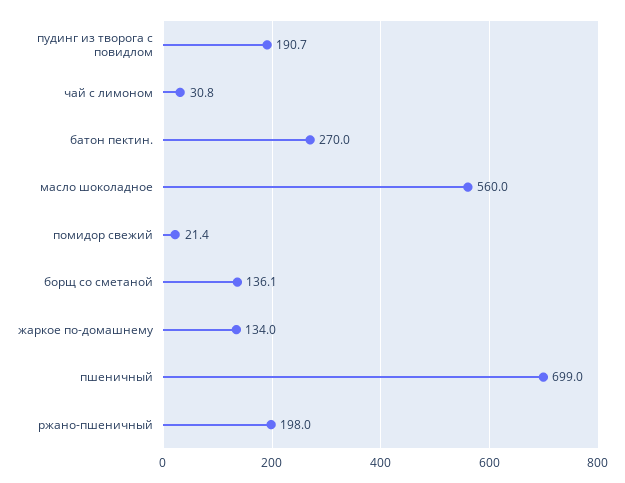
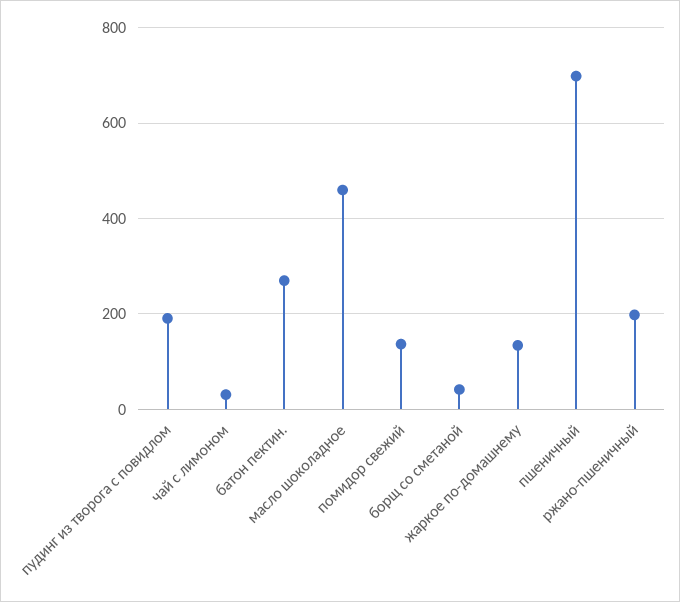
  {
    "пудинг из творога с повидлом": 190.7,
    "чай с лимоном": 30.8,
    "батон пектин.": 270,
-   "масло шоколадное": 560,
+   "масло шоколадное": 460,
-   "помидор свежий": 21.4,
+   "помидор свежий": 140,
-   "борщ со сметаной": 136.1,
+   "борщ со сметаной": 40,
    "жаркое по-домашнему": 134,
    "пшеничный": 699,
    "ржано-пшеничный": 198
  }

